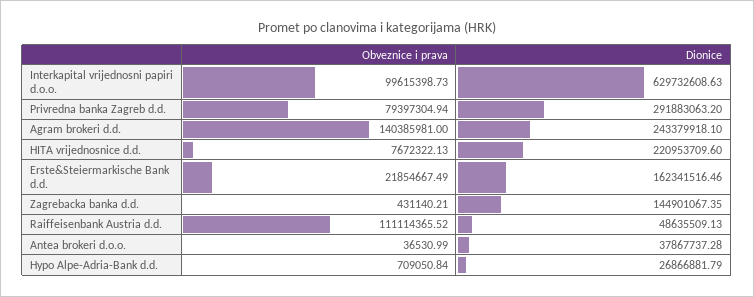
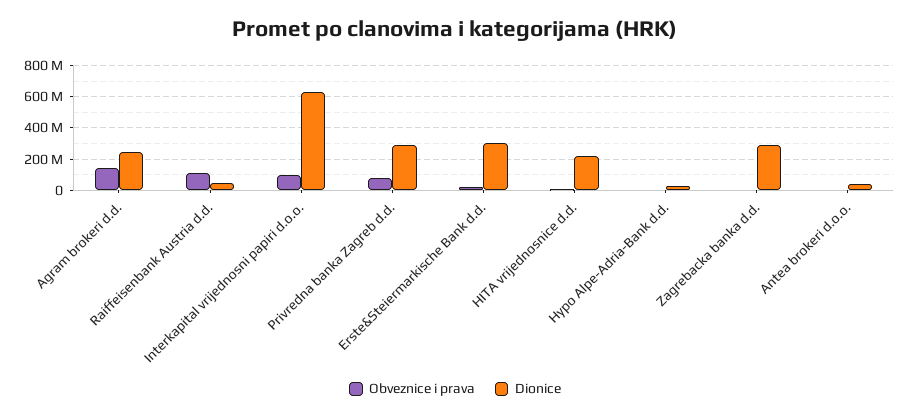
  {
    "Obveznice i prava": {
      "Interkapital vrijednosni papiri d.o.o.": 99615398.73,
      "Privredna banka Zagreb d.d.": 79397304.94,
      "Agram brokeri d.d.": 140385981,
      "HITA vrijednosnice d.d.": 7672322.13,
      "Erste&Steiermarkische Bank d.d.": 21854667.49,
      "Zagrebacka banka d.d.": 431140.21,
      "Raiffeisenbank Austria d.d.": 111114365.52,
      "Antea brokeri d.o.o.": 36530.99,
      "Hypo Alpe-Adria-Bank d.d.": 709050.84
    },
    "Dionice": {
      "Interkapital vrijednosni papiri d.o.o.": 629732608.63,
      "Privredna banka Zagreb d.d.": 291883063.2,
      "Agram brokeri d.d.": 243379918.1,
      "HITA vrijednosnice d.d.": 220953709.6,
-     "Erste&Steiermarkische Bank d.d.": 162341516.46,
+     "Erste&Steiermarkische Bank d.d.": 300000000,
-     "Zagrebacka banka d.d.": 144901067.35,
+     "Zagrebacka banka d.d.": 300000000,
      "Raiffeisenbank Austria d.d.": 48635509.13,
      "Antea brokeri d.o.o.": 37867737.28,
      "Hypo Alpe-Adria-Bank d.d.": 26866881.79
    }
  }

